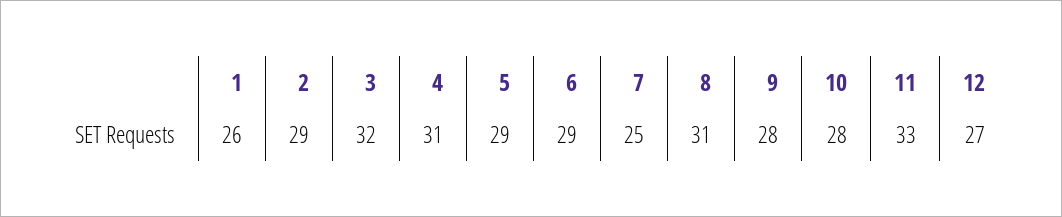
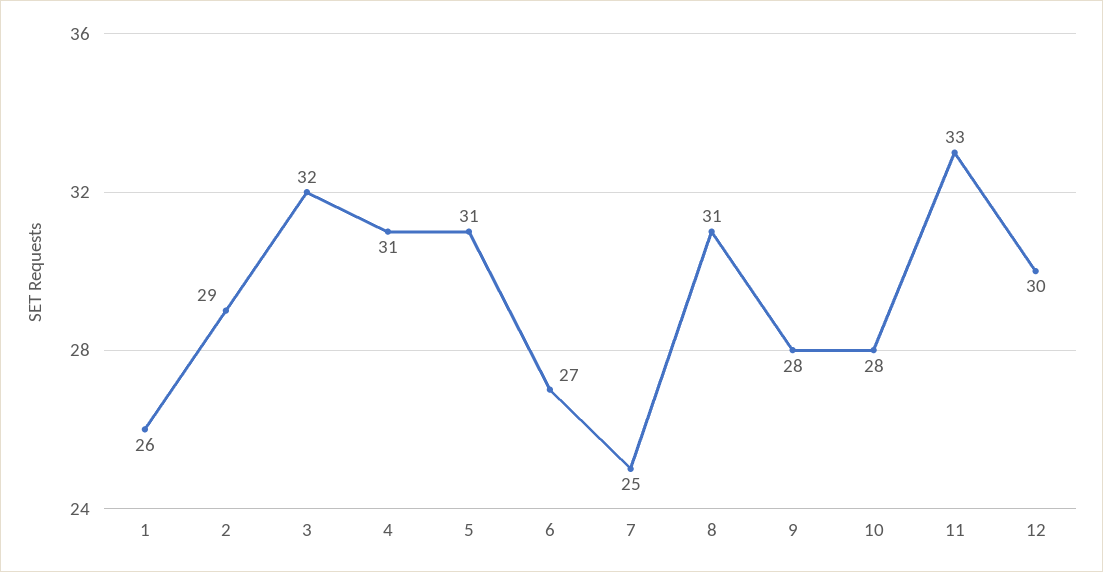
  {
    "1": 26,
    "2": 29,
    "3": 32,
    "4": 31,
-   "5": 29,
+   "5": 31,
-   "6": 29,
+   "6": 27,
    "7": 25,
    "8": 31,
    "9": 28,
    "10": 28,
    "11": 33,
-   "12": 27
+   "12": 30
  }

